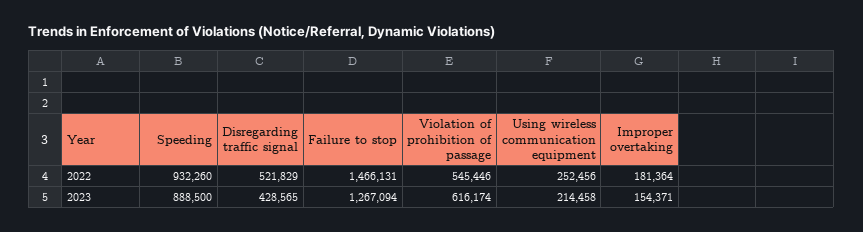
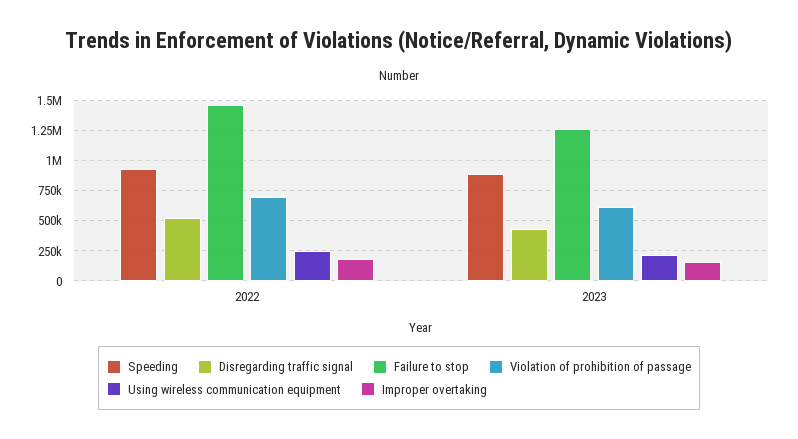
  {
    "Speeding": {
      "2022": 932260,
      "2023": 888500
    },
    "Disregarding traffic signal": {
      "2022": 521829,
      "2023": 428565
    },
    "Failure to stop": {
      "2022": 1466131,
      "2023": 1267094
    },
    "Violation of prohibition of passage": {
-     "2022": 545446,
+     "2022": 700000,
      "2023": 616174
    },
    "Using wireless communication equipment": {
      "2022": 252456,
      "2023": 214458
    },
    "Improper overtaking": {
      "2022": 181364,
      "2023": 154371
    }
  }

